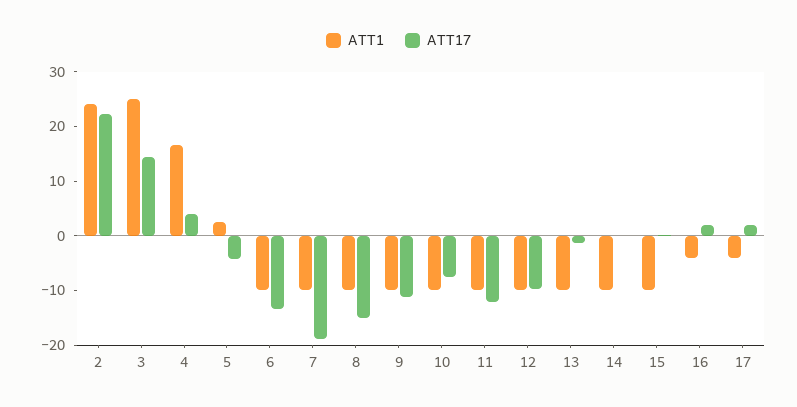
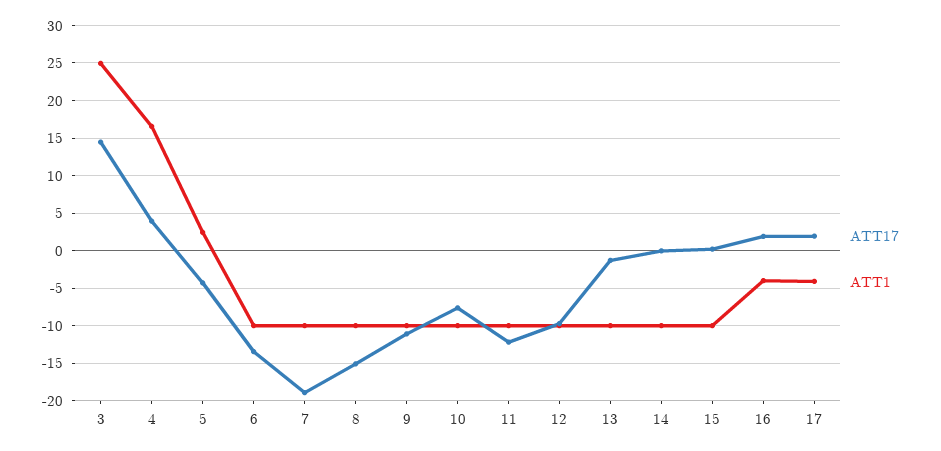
  {
    "ATT1": {
-     "2": 24,
      "3": 25,
      "4": 17,
      "5": 2,
      "6": -10,
      "7": -10,
      "8": -10,
      "9": -10,
      "10": -10,
      "11": -10,
      "12": -10,
      "13": -10,
      "14": -10,
      "15": -10,
      "16": -4,
      "17": -4
    },
    "ATT17": {
-     "2": 22,
      "3": 14,
      "4": 4,
      "5": -4,
      "6": -13,
      "7": -19,
      "8": -15,
      "9": -11,
      "10": -8,
      "11": -12,
      "12": -10,
      "13": -1,
      "14": 0,
      "15": 0,
      "16": 2,
      "17": 2
    }
  }

